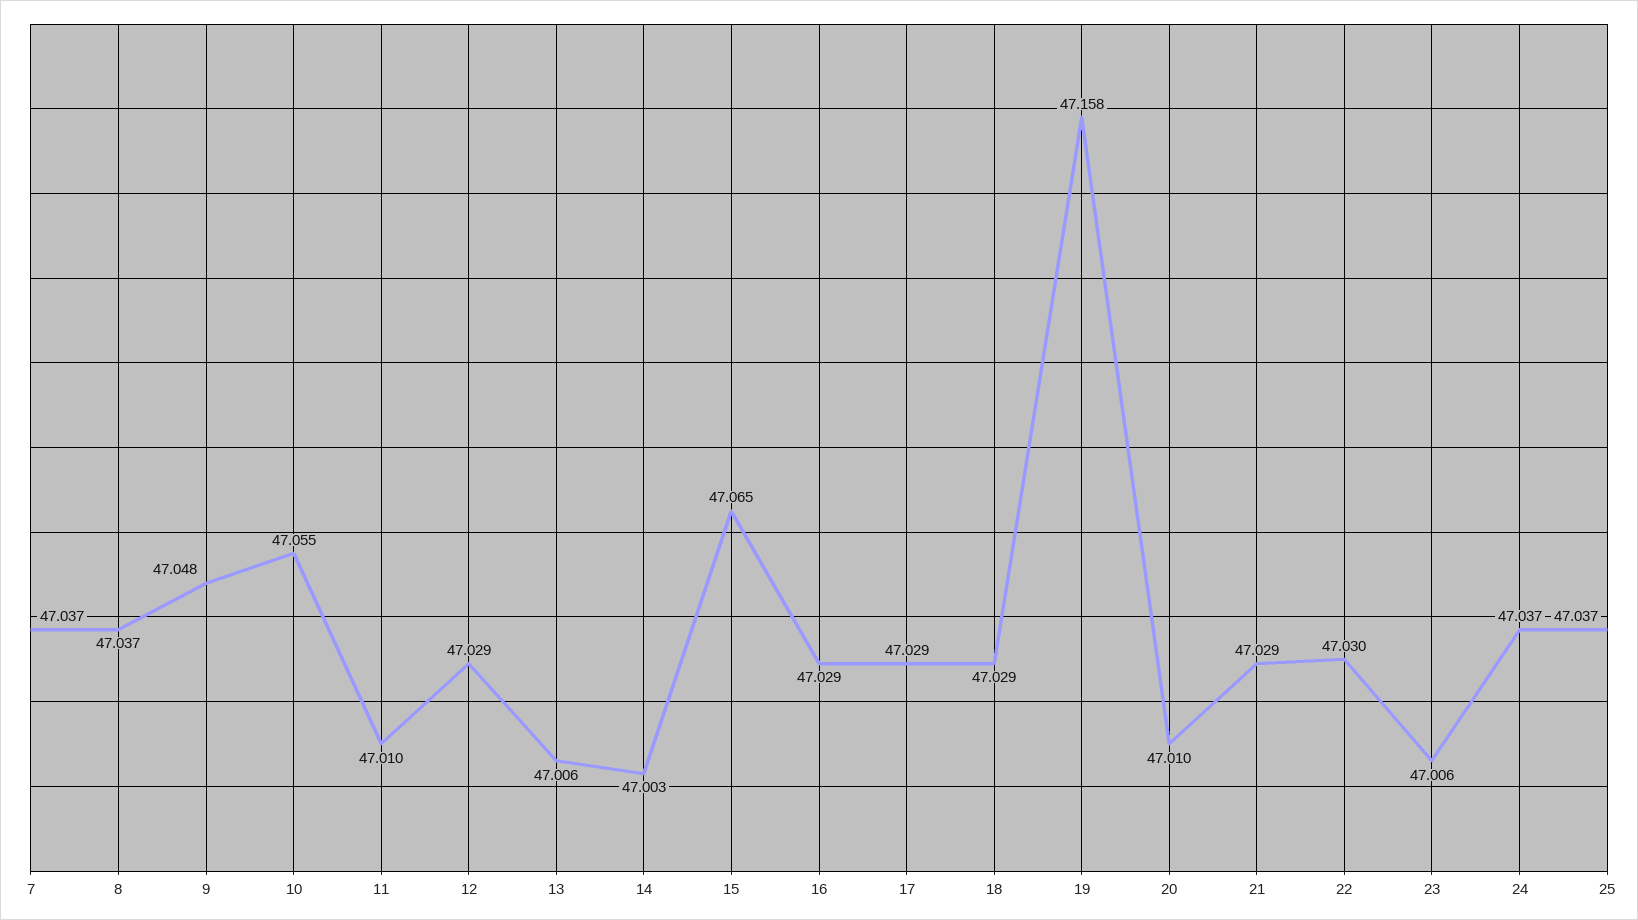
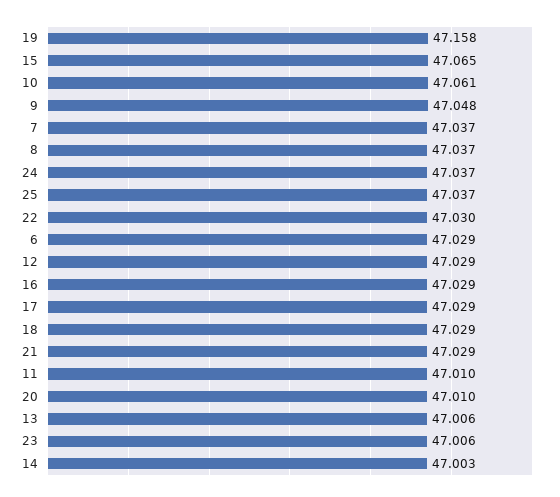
  {
    "7": 47.037,
    "8": 47.037,
    "9": 47.048,
-   "10": 47.055,
+   "10": 47.061,
    "11": 47.01,
    "12": 47.029,
    "13": 47.006,
    "14": 47.003,
    "15": 47.065,
    "16": 47.029,
    "17": 47.029,
    "18": 47.029,
    "19": 47.158,
    "20": 47.01,
    "21": 47.029,
    "22": 47.03,
    "23": 47.006,
    "24": 47.037,
-   "25": 47.037
+   "25": 47.037,
+   "6": 47.029
  }

